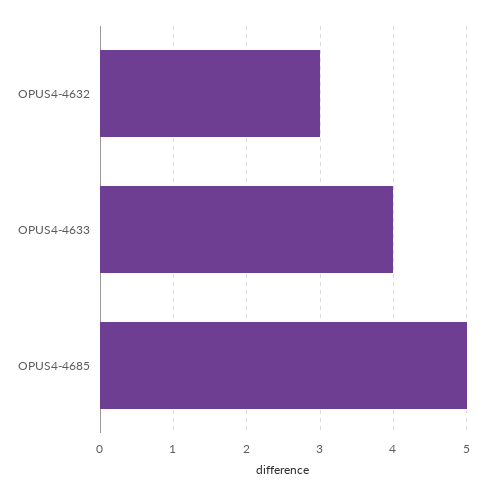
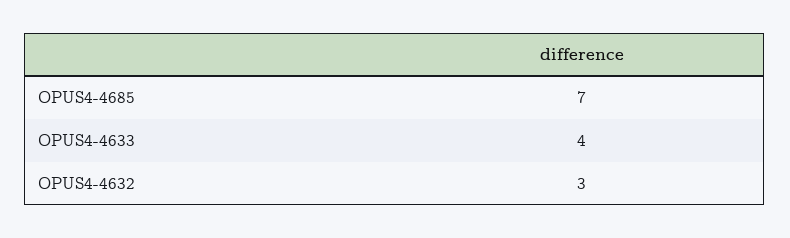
  {
    "OPUS4-4632": 3,
    "OPUS4-4633": 4,
-   "OPUS4-4685": 5
+   "OPUS4-4685": 7
  }

